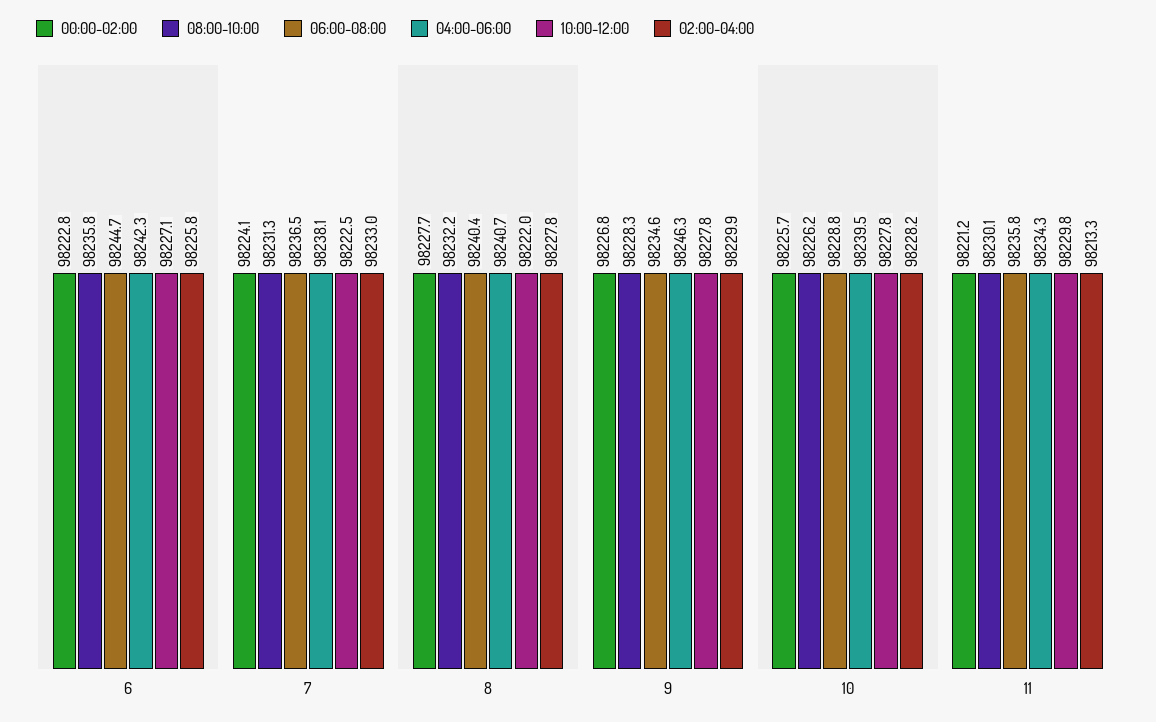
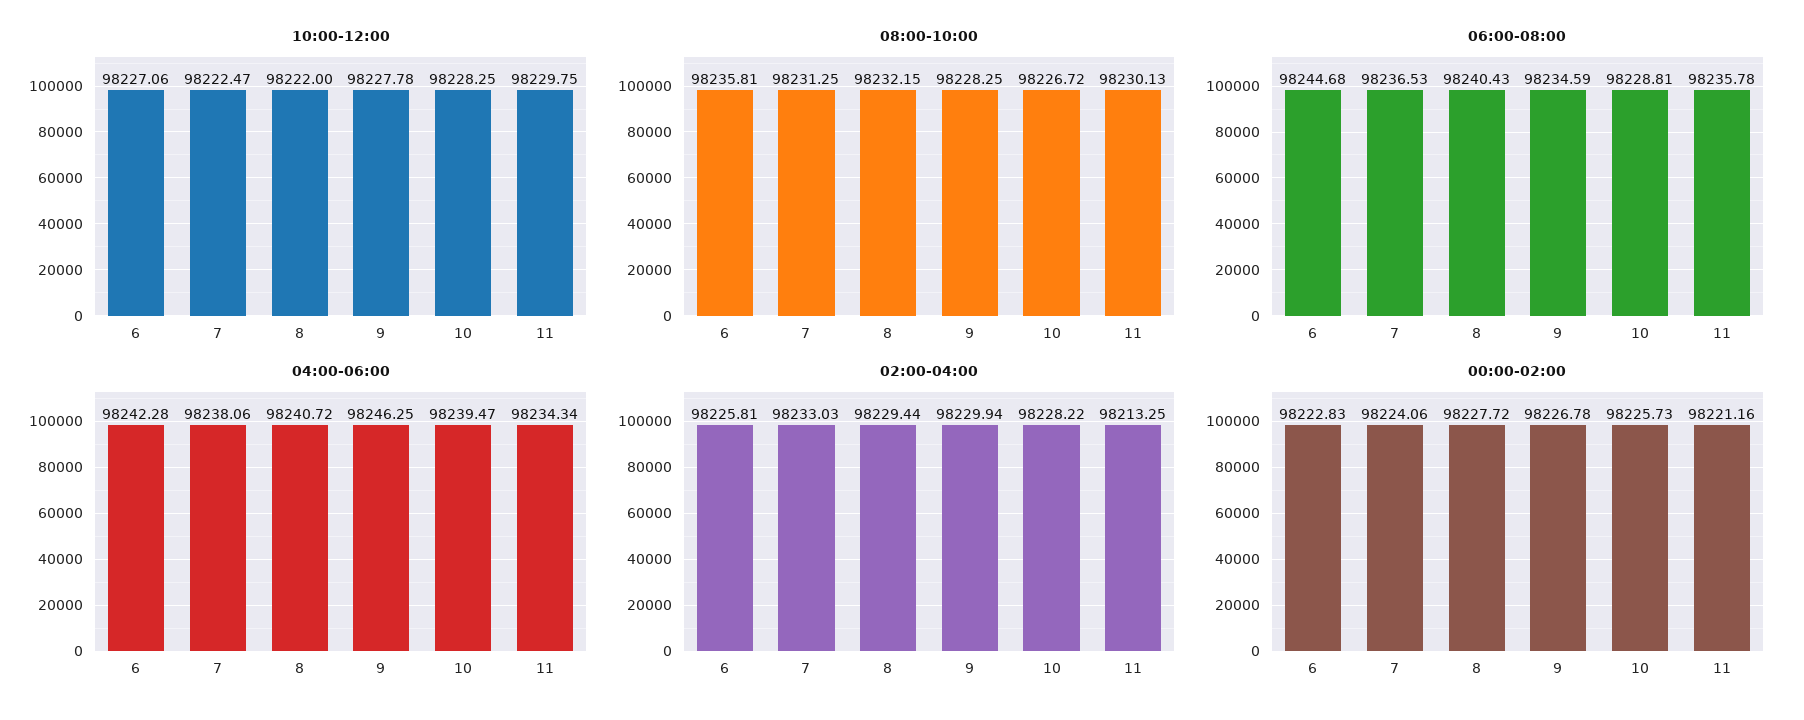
  {
    "00:00-02:00": {
      "6": 98222.83,
      "7": 98224.06,
      "8": 98227.72,
      "9": 98226.78,
      "10": 98225.73,
      "11": 98221.16
    },
    "08:00-10:00": {
      "6": 98235.81,
      "7": 98231.25,
      "8": 98232.15,
      "9": 98228.25,
-     "10": 98226.2,
+     "10": 98226.72,
      "11": 98230.13
    },
    "06:00-08:00": {
      "6": 98244.68,
      "7": 98236.53,
      "8": 98240.43,
      "9": 98234.59,
      "10": 98228.81,
      "11": 98235.78
    },
    "04:00-06:00": {
      "6": 98242.28,
      "7": 98238.06,
      "8": 98240.72,
      "9": 98246.25,
      "10": 98239.47,
      "11": 98234.34
    },
    "10:00-12:00": {
      "6": 98227.06,
      "7": 98222.47,
      "8": 98222,
      "9": 98227.78,
-     "10": 98227.8,
+     "10": 98228.25,
      "11": 98229.75
    },
    "02:00-04:00": {
      "6": 98225.81,
      "7": 98233.03,
-     "8": 98227.8,
+     "8": 98229.44,
      "9": 98229.94,
      "10": 98228.22,
      "11": 98213.25
    }
  }

